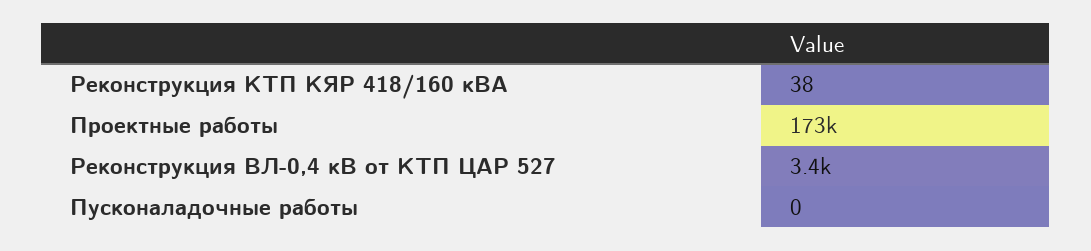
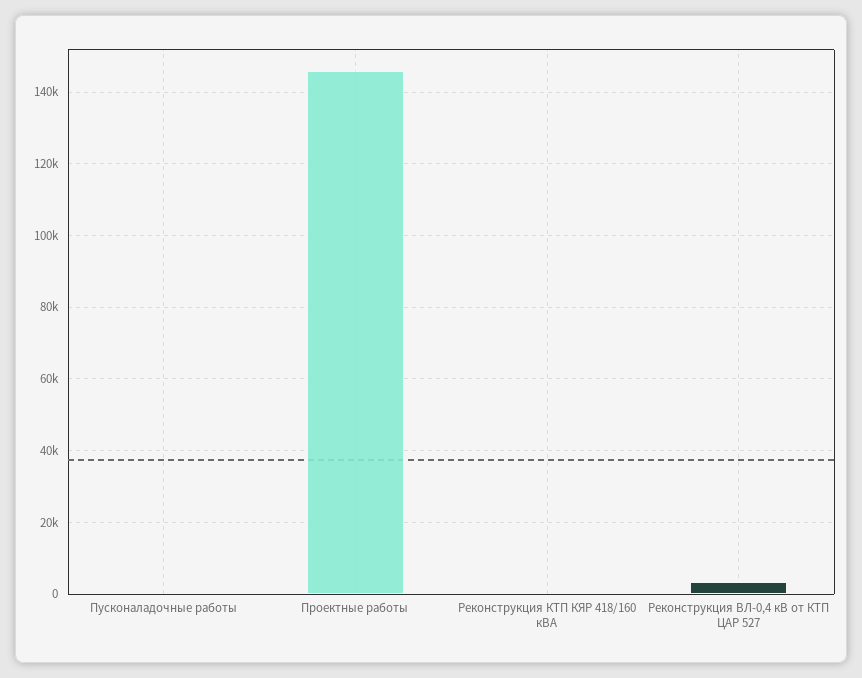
  {
    "Реконструкция КТП КЯР 418/160 кВА": 38,
-   "Проектные работы": 173000,
+   "Проектные работы": 146000,
    "Реконструкция ВЛ-0,4 кВ от КТП ЦАР 527": 3400,
    "Пусконаладочные работы": 0
  }

